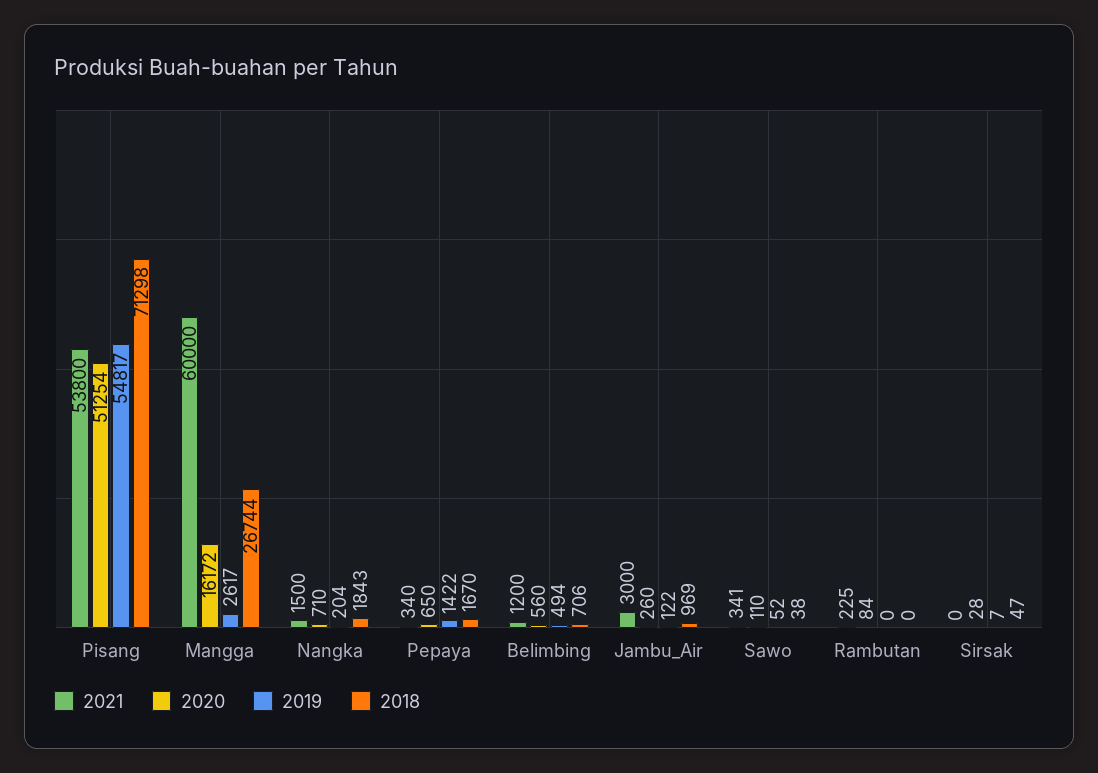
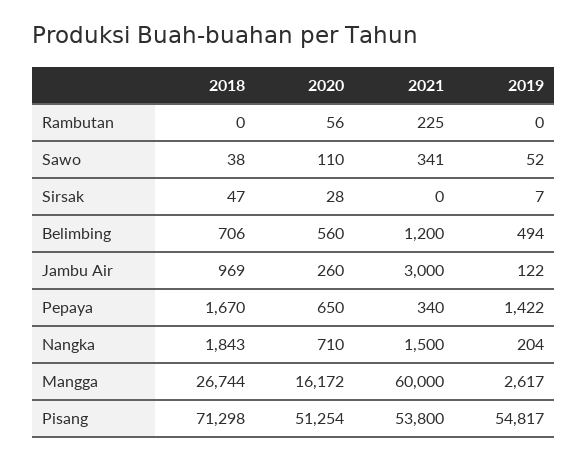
  {
    "2021": {
      "Pisang": 53800,
      "Mangga": 60000,
      "Nangka": 1500,
      "Pepaya": 340,
      "Belimbing": 1200,
      "Jambu_Air": 3000,
      "Sawo": 341,
      "Rambutan": 225,
      "Sirsak": 0
    },
    "2020": {
      "Pisang": 51254,
      "Mangga": 16172,
      "Nangka": 710,
      "Pepaya": 650,
      "Belimbing": 560,
      "Jambu_Air": 260,
      "Sawo": 110,
-     "Rambutan": 84,
+     "Rambutan": 56,
      "Sirsak": 28
    },
    "2019": {
      "Pisang": 54817,
      "Mangga": 2617,
      "Nangka": 204,
      "Pepaya": 1422,
      "Belimbing": 494,
      "Jambu_Air": 122,
      "Sawo": 52,
      "Rambutan": 0,
      "Sirsak": 7
    },
    "2018": {
      "Pisang": 71298,
      "Mangga": 26744,
      "Nangka": 1843,
      "Pepaya": 1670,
      "Belimbing": 706,
      "Jambu_Air": 969,
      "Sawo": 38,
      "Rambutan": 0,
      "Sirsak": 47
    }
  }

